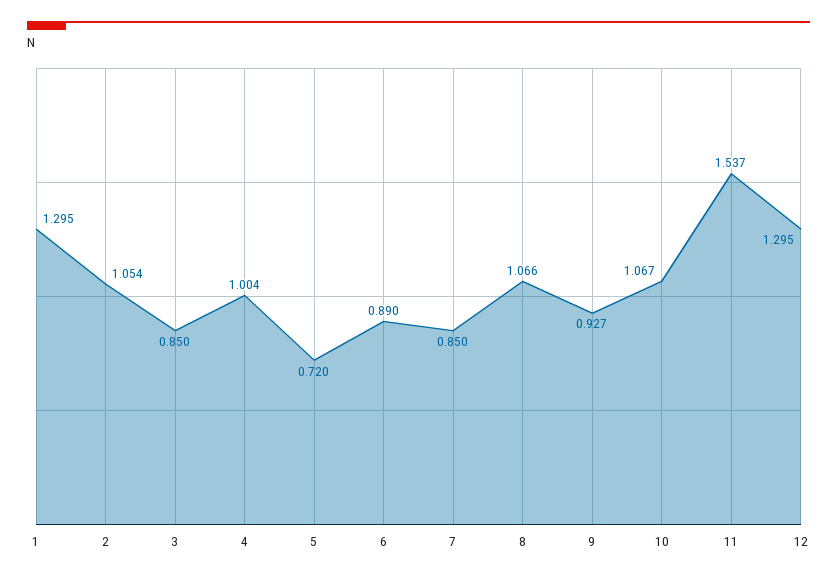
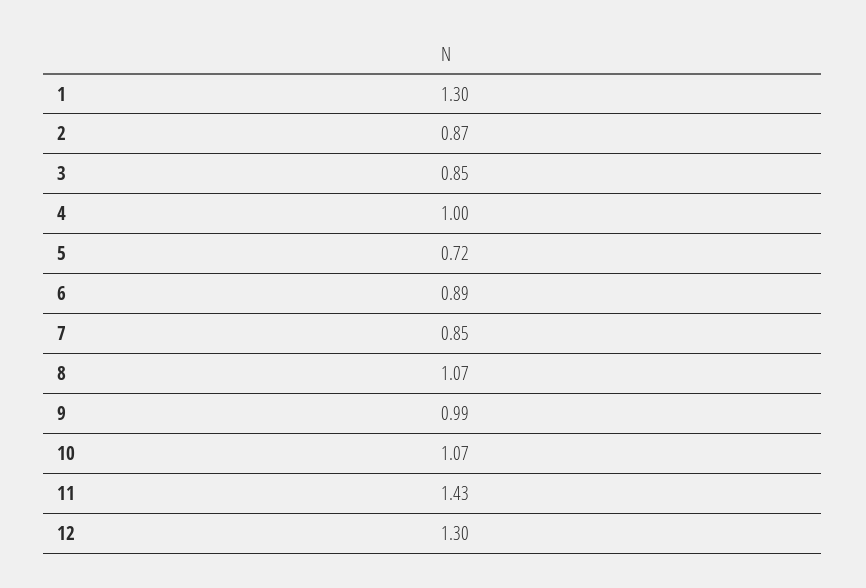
  {
    "1": 1.295,
-   "2": 1.054,
+   "2": 0.87,
    "3": 0.85,
    "4": 1.004,
    "5": 0.72,
    "6": 0.89,
    "7": 0.85,
    "8": 1.066,
-   "9": 0.927,
+   "9": 0.99,
    "10": 1.067,
-   "11": 1.537,
+   "11": 1.43,
    "12": 1.295
  }

